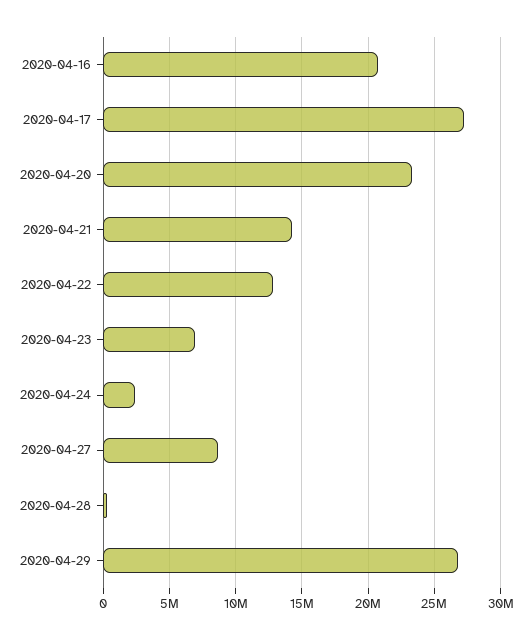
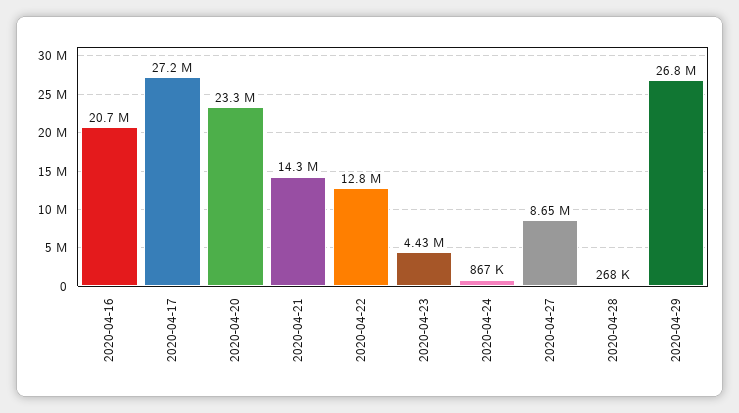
  {
    "2020-04-16": 20700000,
    "2020-04-17": 27200000,
    "2020-04-20": 23300000,
    "2020-04-21": 14300000,
    "2020-04-22": 12800000,
-   "2020-04-23": 7000000,
+   "2020-04-23": 4430000,
-   "2020-04-24": 2500000,
+   "2020-04-24": 867000,
    "2020-04-27": 8650000,
    "2020-04-28": 268000,
    "2020-04-29": 26800000
  }

